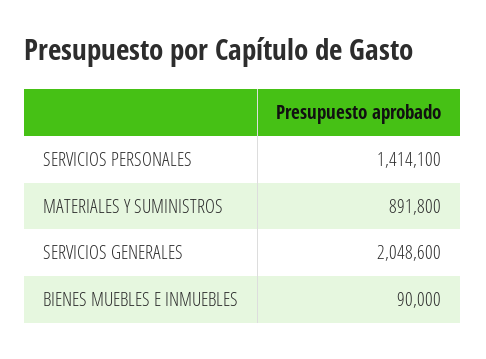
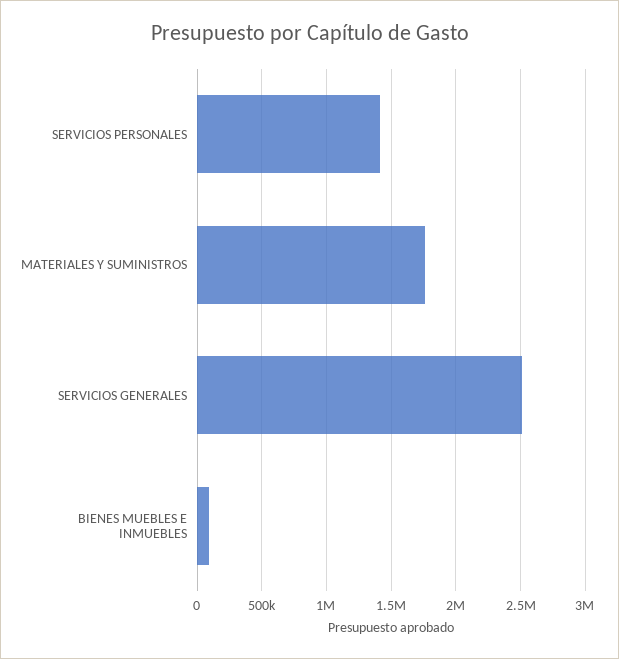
  {
    "SERVICIOS PERSONALES": 1414100,
-   "MATERIALES Y SUMINISTROS": 891800,
+   "MATERIALES Y SUMINISTROS": 1750000,
-   "SERVICIOS GENERALES": 2048600,
+   "SERVICIOS GENERALES": 2500000,
    "BIENES MUEBLES E INMUEBLES": 90000
  }

